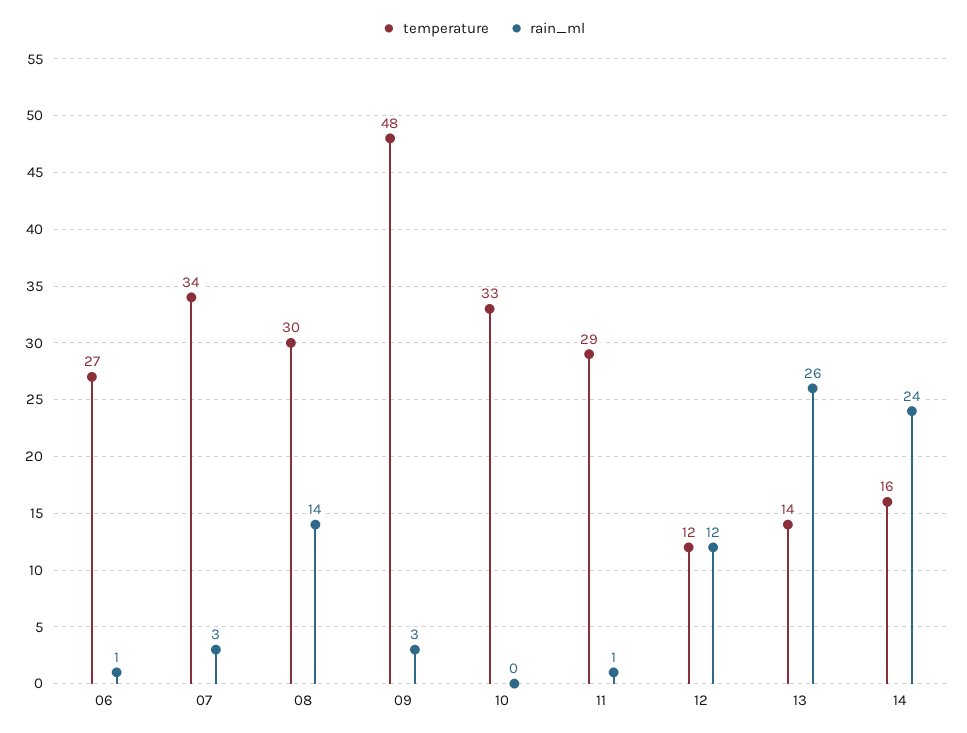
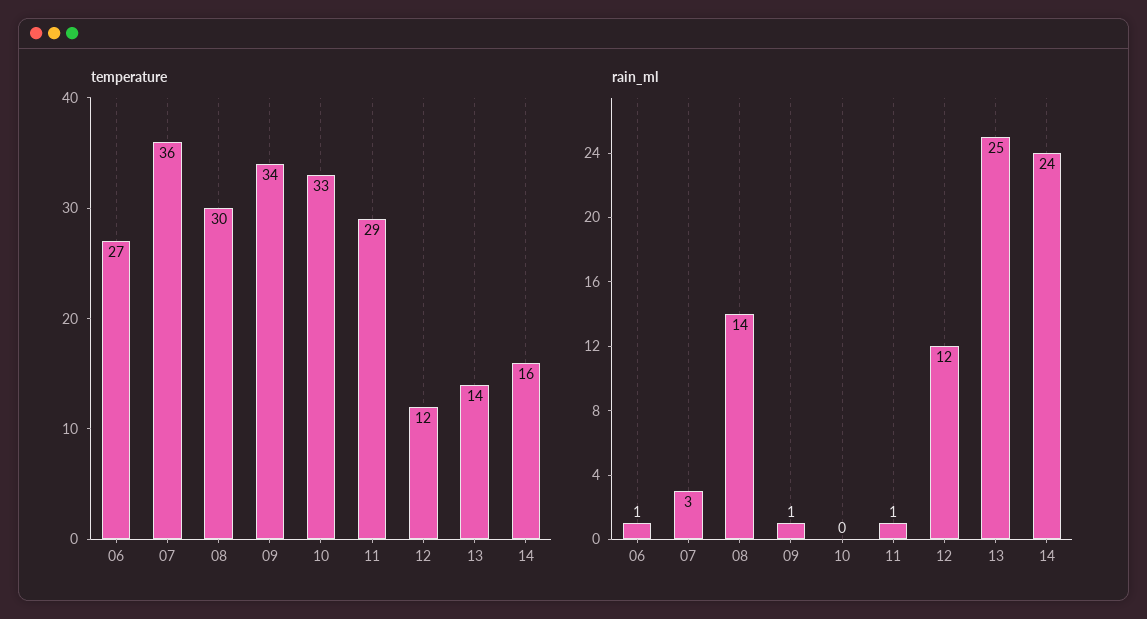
  {
    "temperature": {
      "06": 27,
-     "07": 34,
+     "07": 36,
      "08": 30,
-     "09": 48,
+     "09": 34,
      "10": 33,
      "11": 29,
      "12": 12,
      "13": 14,
      "14": 16
    },
    "rain_ml": {
      "06": 1,
      "07": 3,
      "08": 14,
-     "09": 3,
+     "09": 1,
      "10": 0,
      "11": 1,
      "12": 12,
-     "13": 26,
+     "13": 25,
      "14": 24
    }
  }

